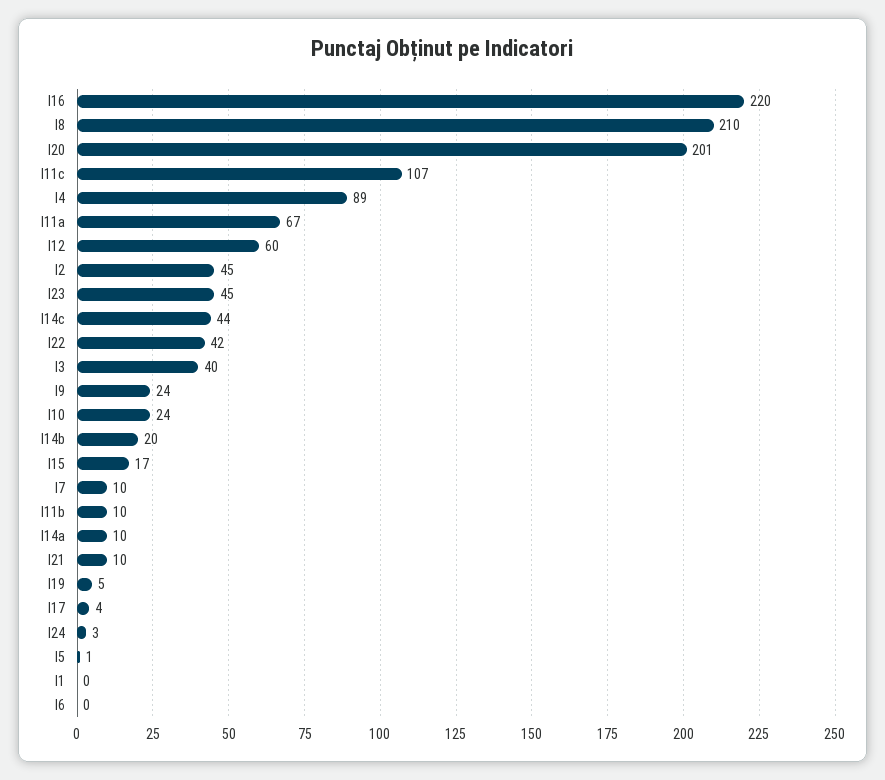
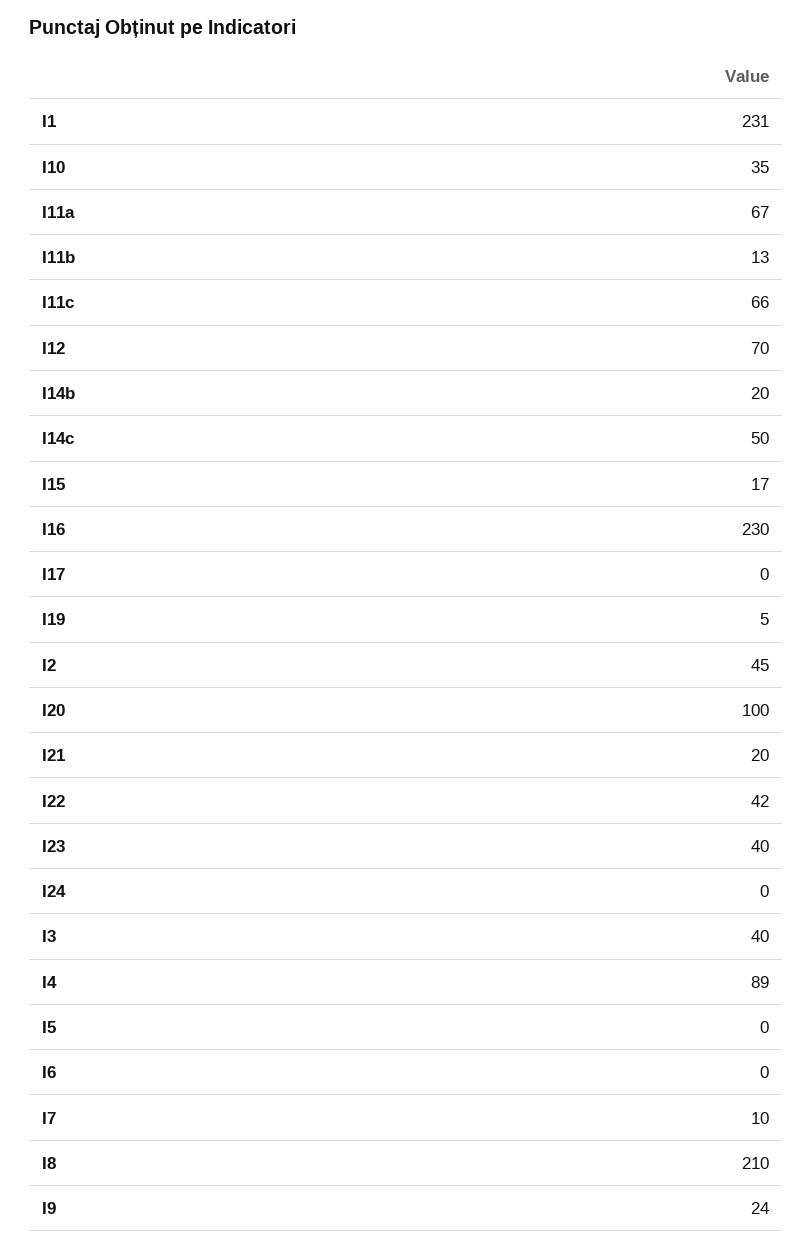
  {
-   "I16": 220,
+   "I16": 230,
    "I8": 210,
-   "I20": 201,
+   "I20": 100,
-   "I11c": 107,
+   "I11c": 66,
    "I4": 89,
    "I11a": 67,
-   "I12": 60,
+   "I12": 70,
    "I2": 45,
-   "I23": 45,
+   "I23": 40,
-   "I14c": 44,
+   "I14c": 50,
    "I22": 42,
    "I3": 40,
    "I9": 24,
-   "I10": 24,
+   "I10": 35,
    "I14b": 20,
    "I15": 17,
    "I7": 10,
-   "I11b": 10,
+   "I11b": 13,
-   "I14a": 10,
-   "I21": 10,
+   "I21": 20,
    "I19": 5,
-   "I17": 4,
+   "I17": 0,
-   "I24": 3,
+   "I24": 0,
-   "I5": 1,
+   "I5": 0,
-   "I1": 0,
+   "I1": 231,
    "I6": 0
  }

